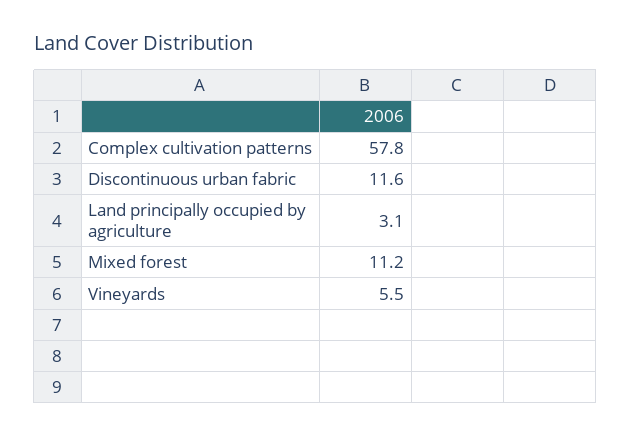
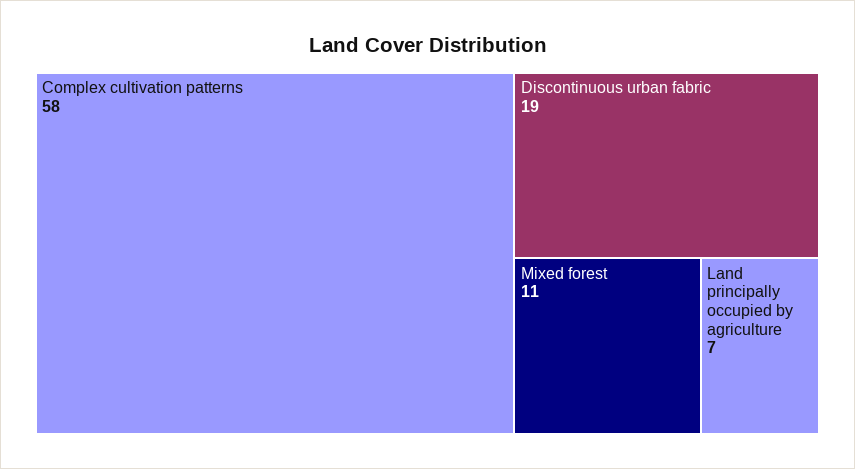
  {
    "Complex cultivation patterns": 57.8,
-   "Discontinuous urban fabric": 11.6,
+   "Discontinuous urban fabric": 19,
-   "Land principally occupied by agriculture": 3.1,
+   "Land principally occupied by agriculture": 7,
-   "Mixed forest": 11.2,
+   "Mixed forest": 11.2
-   "Vineyards": 5.5
  }

